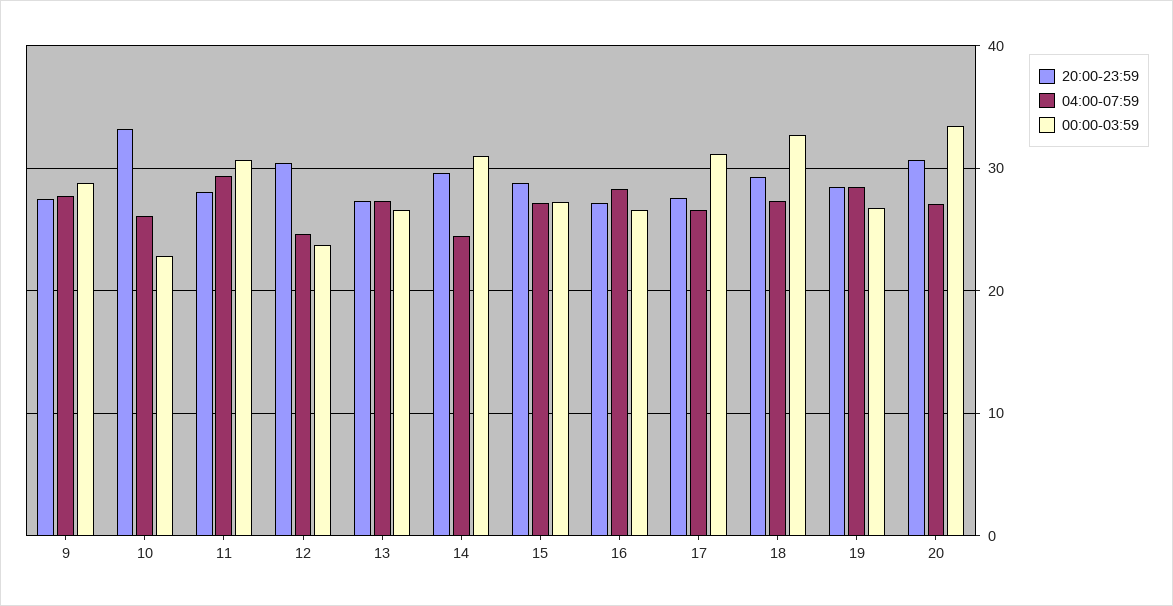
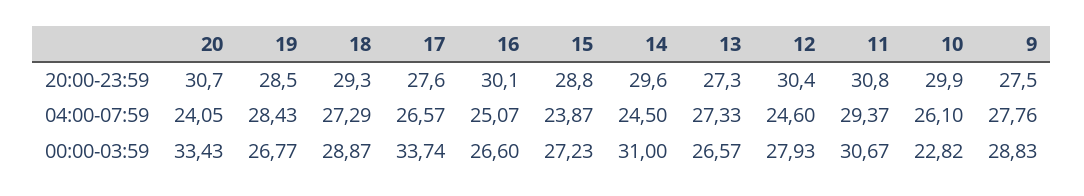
  {
    "20:00-23:59": {
      "9": 27.5,
-     "10": 33,
+     "10": 29.9,
-     "11": 28,
+     "11": 30.8,
      "12": 30.4,
      "13": 27.3,
      "14": 29.6,
      "15": 28.8,
-     "16": 27,
+     "16": 30.1,
      "17": 27.6,
      "18": 29.3,
      "19": 28.5,
      "20": 30.7
    },
    "04:00-07:59": {
      "9": 27.76,
      "10": 26.1,
      "11": 29.37,
      "12": 24.6,
      "13": 27.33,
      "14": 24.5,
-     "15": 27,
+     "15": 23.87,
-     "16": 28,
+     "16": 25.07,
      "17": 26.57,
      "18": 27.29,
      "19": 28.43,
-     "20": 27
+     "20": 24.05
    },
    "00:00-03:59": {
      "9": 28.83,
      "10": 22.82,
      "11": 30.67,
-     "12": 24,
+     "12": 27.93,
      "13": 26.57,
      "14": 31,
      "15": 27.23,
      "16": 26.6,
-     "17": 31,
+     "17": 33.74,
-     "18": 33,
+     "18": 28.87,
      "19": 26.77,
      "20": 33.43
    }
  }

